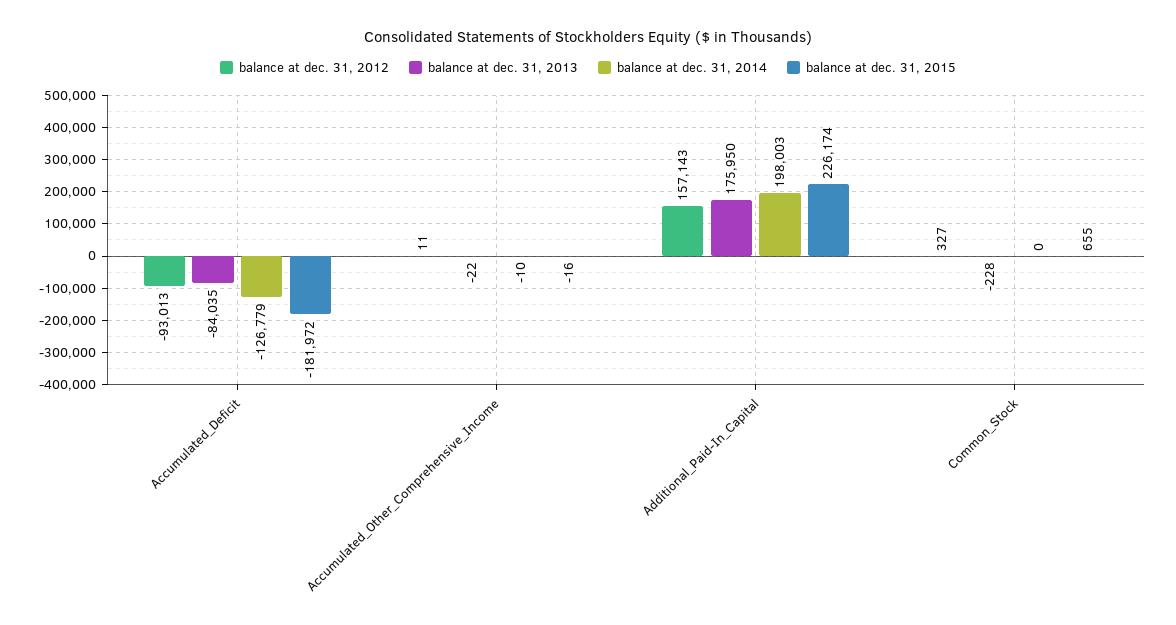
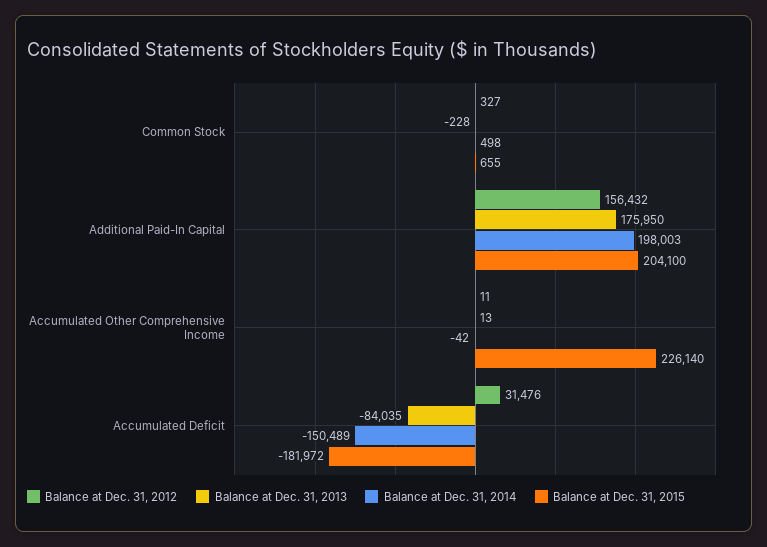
  {
    "balance at dec. 31, 2012": {
-     "Accumulated_Deficit": -93013,
+     "Accumulated_Deficit": 31476,
      "Accumulated_Other_Comprehensive_Income": 11,
-     "Additional_Paid-In_Capital": 157143,
+     "Additional_Paid-In_Capital": 156432,
      "Common_Stock": 327
    },
    "balance at dec. 31, 2013": {
      "Accumulated_Deficit": -84035,
-     "Accumulated_Other_Comprehensive_Income": -22,
+     "Accumulated_Other_Comprehensive_Income": 13,
      "Additional_Paid-In_Capital": 175950,
      "Common_Stock": -228
    },
    "balance at dec. 31, 2014": {
-     "Accumulated_Deficit": -126779,
+     "Accumulated_Deficit": -150489,
-     "Accumulated_Other_Comprehensive_Income": -10,
+     "Accumulated_Other_Comprehensive_Income": -42,
      "Additional_Paid-In_Capital": 198003,
-     "Common_Stock": 0
+     "Common_Stock": 498
    },
    "balance at dec. 31, 2015": {
      "Accumulated_Deficit": -181972,
-     "Accumulated_Other_Comprehensive_Income": -16,
+     "Accumulated_Other_Comprehensive_Income": 226140,
-     "Additional_Paid-In_Capital": 226174,
+     "Additional_Paid-In_Capital": 204100,
      "Common_Stock": 655
    }
  }

